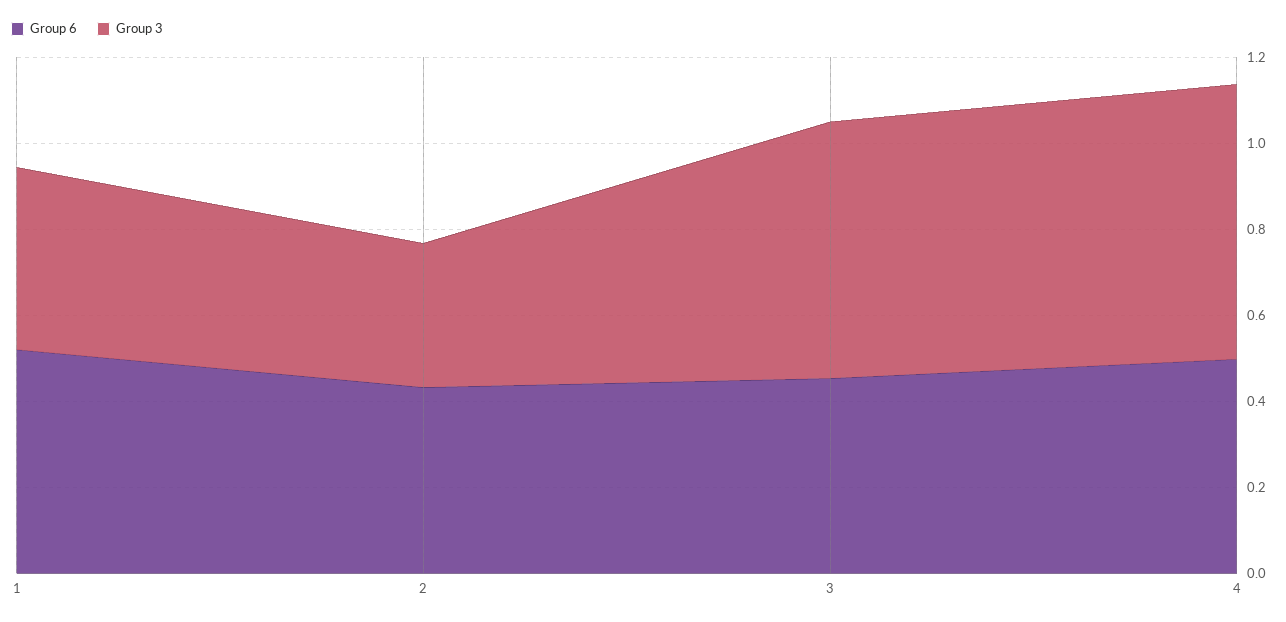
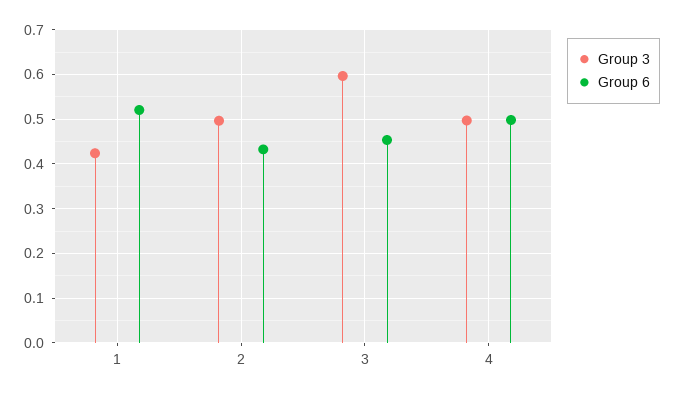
  {
    "Group 6": {
      "1": 0.52,
      "2": 0.44,
      "3": 0.46,
      "4": 0.5
    },
    "Group 3": {
      "1": 0.42,
-     "2": 0.35,
+     "2": 0.5,
      "3": 0.6,
-     "4": 0.65
+     "4": 0.5
    }
  }

